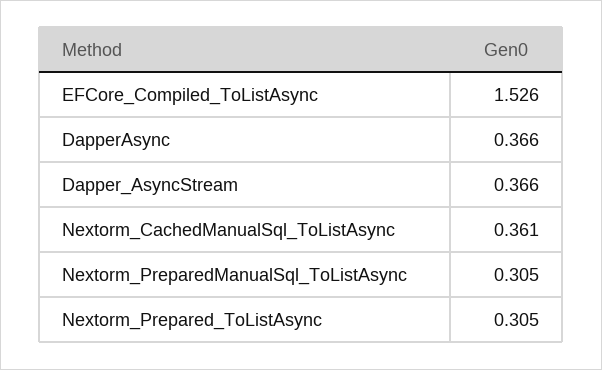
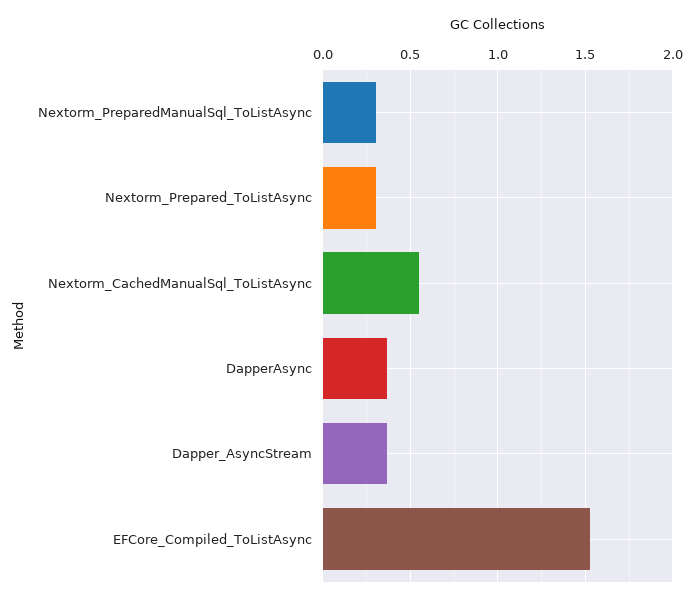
  {
    "EFCore_Compiled_ToListAsync": 1.526,
    "DapperAsync": 0.366,
    "Dapper_AsyncStream": 0.366,
-   "Nextorm_CachedManualSql_ToListAsync": 0.361,
+   "Nextorm_CachedManualSql_ToListAsync": 0.55,
    "Nextorm_PreparedManualSql_ToListAsync": 0.305,
    "Nextorm_Prepared_ToListAsync": 0.305
  }

